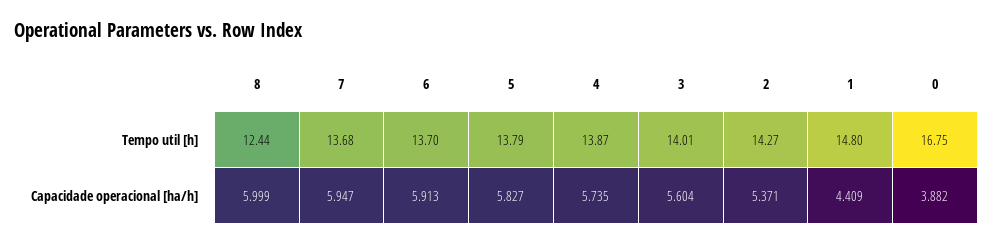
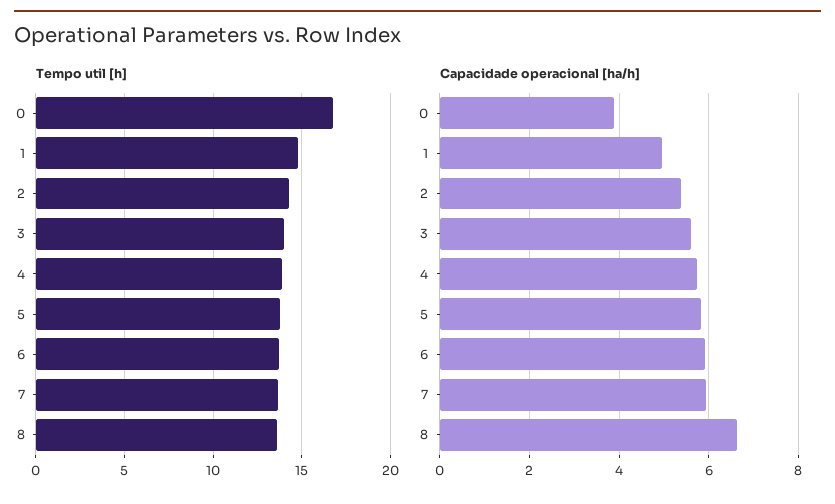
  {
    "Tempo util [h]": {
-     "8": 12.44,
+     "8": 13.5,
      "7": 13.68,
      "6": 13.7,
      "5": 13.79,
      "4": 13.87,
      "3": 14.01,
      "2": 14.27,
      "1": 14.8,
      "0": 16.75
    },
    "Capacidade operacional [ha/h]": {
-     "8": 5.999,
+     "8": 6.6,
      "7": 5.947,
      "6": 5.913,
      "5": 5.827,
      "4": 5.735,
      "3": 5.604,
      "2": 5.371,
-     "1": 4.409,
+     "1": 5,
      "0": 3.882
    }
  }

